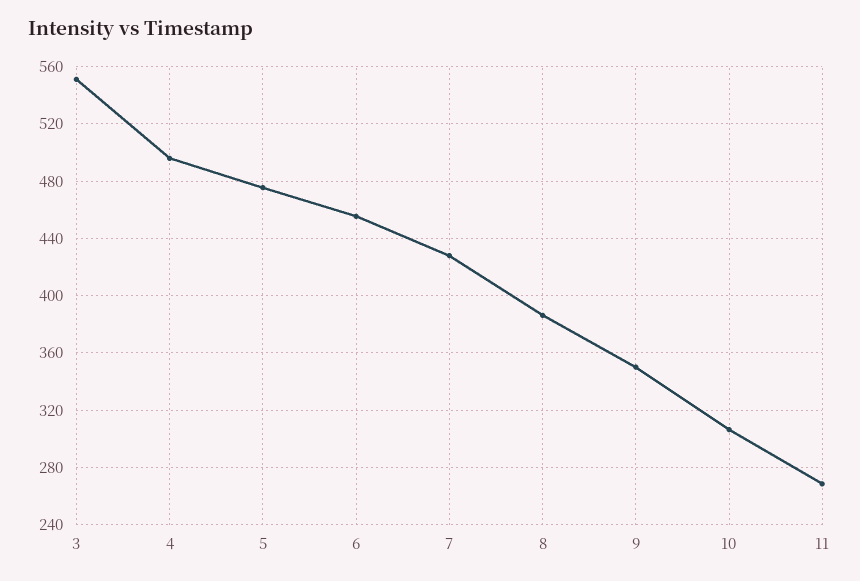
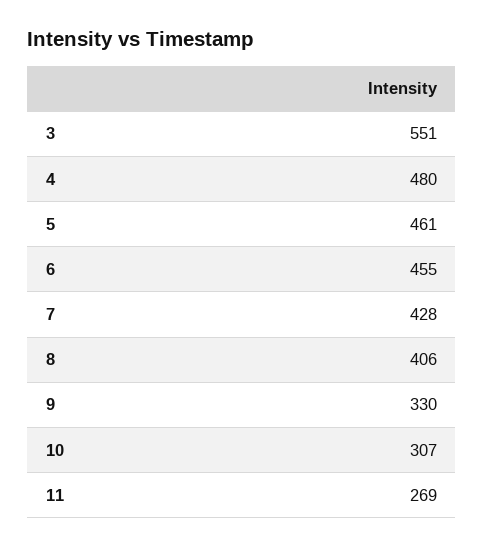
  {
    "3": 551,
-   "4": 495,
+   "4": 480,
-   "5": 475,
+   "5": 461,
    "6": 455,
    "7": 428,
-   "8": 385,
+   "8": 406,
-   "9": 350,
+   "9": 330,
    "10": 307,
    "11": 269
  }

